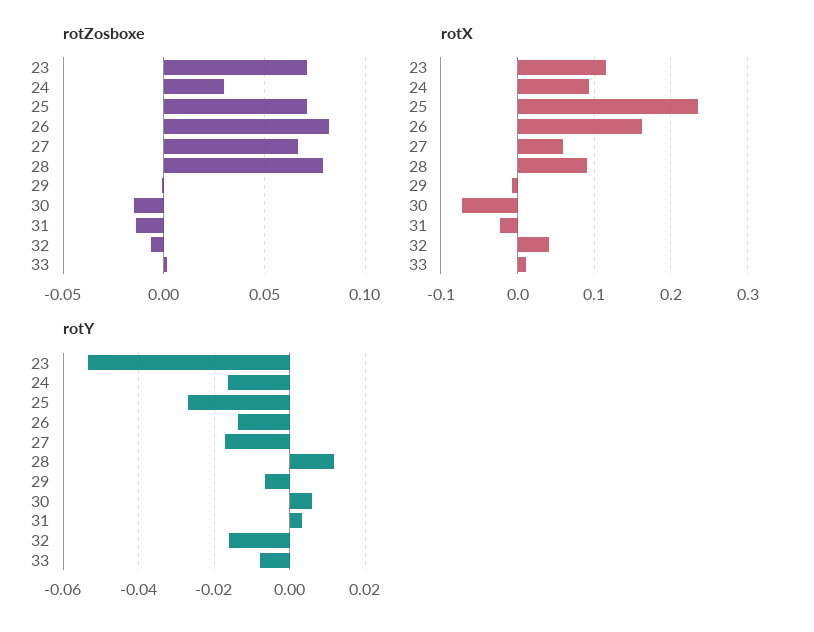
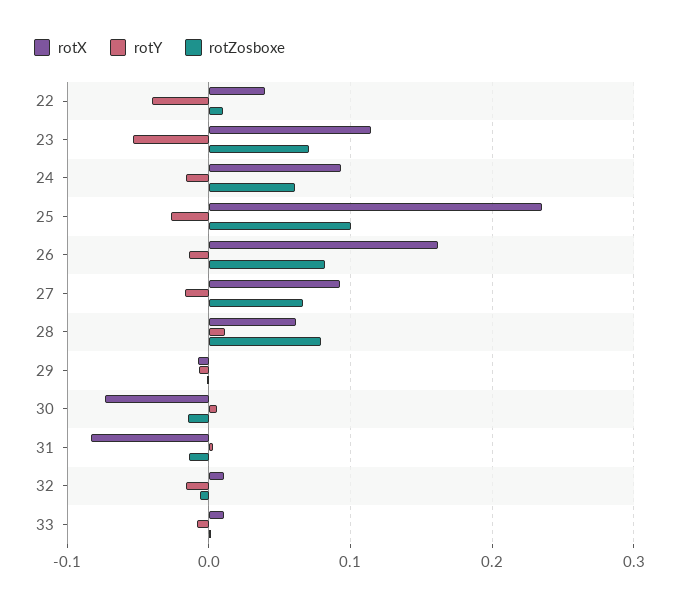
  {
    "rotZosboxe": {
      "23": 0.07,
-     "24": 0.03,
+     "24": 0.06,
-     "25": 0.07,
+     "25": 0.1,
      "26": 0.08,
      "27": 0.065,
      "28": 0.08,
      "29": 0,
      "30": -0.015,
      "31": -0.015,
      "32": -0.005,
-     "33": 0
+     "33": 0,
+     "22": 0.01
    },
    "rotX": {
      "23": 0.11,
      "24": 0.09,
      "25": 0.24,
      "26": 0.16,
-     "27": 0.06,
+     "27": 0.09,
-     "28": 0.09,
+     "28": 0.06,
      "29": -0.01,
      "30": -0.07,
-     "31": -0.02,
+     "31": -0.08,
-     "32": 0.04,
+     "32": 0.01,
-     "33": 0.01
+     "33": 0.01,
+     "22": 0.04
    },
    "rotY": {
      "23": -0.054,
      "24": -0.016,
      "25": -0.026,
      "26": -0.014,
      "27": -0.018,
      "28": 0.012,
      "29": -0.006,
      "30": 0.006,
      "31": 0.004,
      "32": -0.016,
-     "33": -0.008
+     "33": -0.008,
+     "22": -0.04
    }
  }

